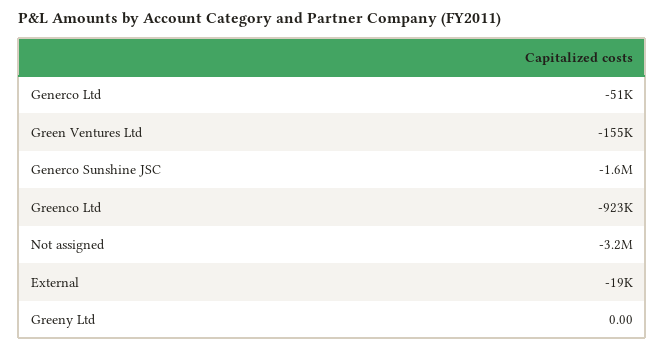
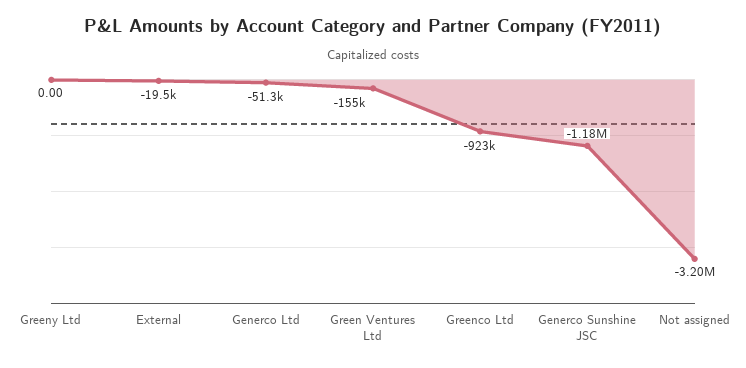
  {
    "Generco Ltd": -51300,
    "Green Ventures Ltd": -155000,
-   "Generco Sunshine JSC": -1600000,
+   "Generco Sunshine JSC": -1180000,
    "Greenco Ltd": -923000,
    "Not assigned": -3200000,
    "External": -19500,
    "Greeny Ltd": 0
  }

